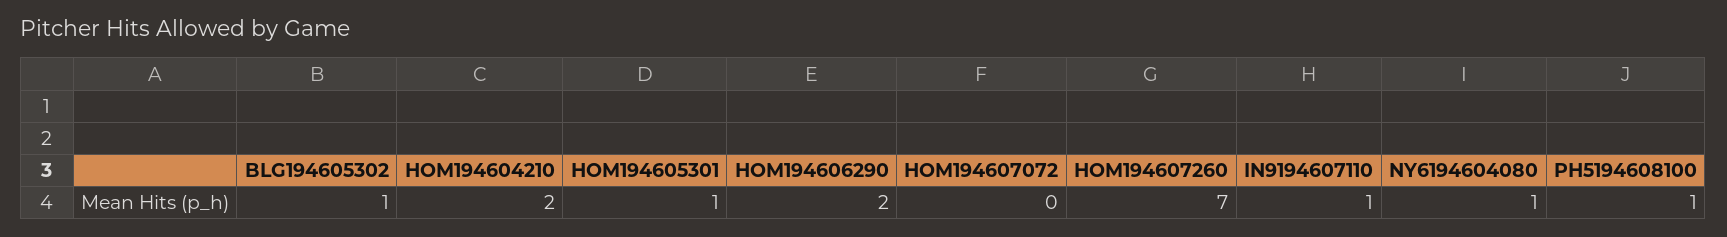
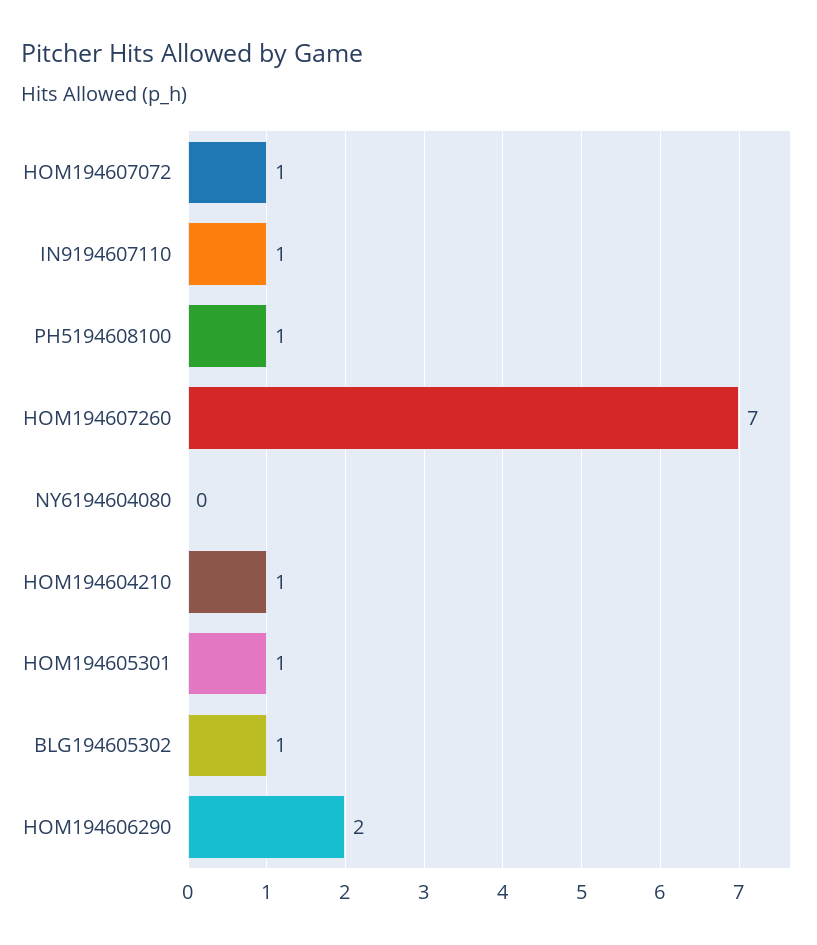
  {
    "BLG194605302": 1,
-   "HOM194604210": 2,
+   "HOM194604210": 1,
    "HOM194605301": 1,
    "HOM194606290": 2,
-   "HOM194607072": 0,
+   "HOM194607072": 1,
    "HOM194607260": 7,
    "IN9194607110": 1,
-   "NY6194604080": 1,
+   "NY6194604080": 0,
    "PH5194608100": 1
  }

